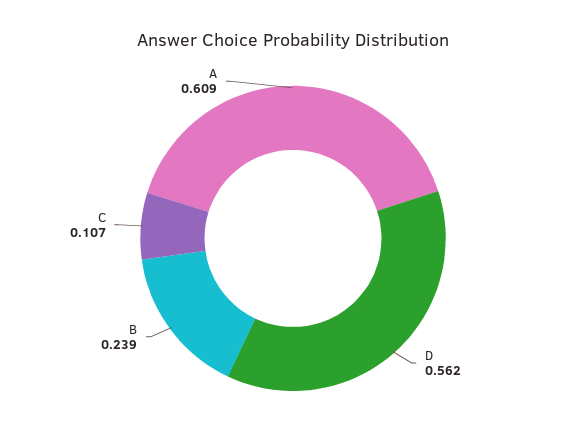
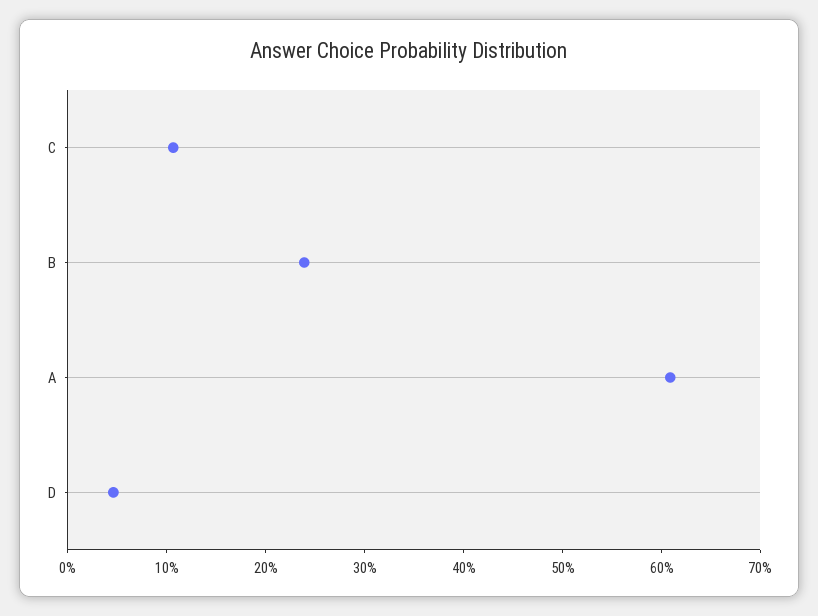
  {
-   "D": 0.562,
+   "D": 0.04,
    "B": 0.239,
    "C": 0.107,
    "A": 0.609
  }

